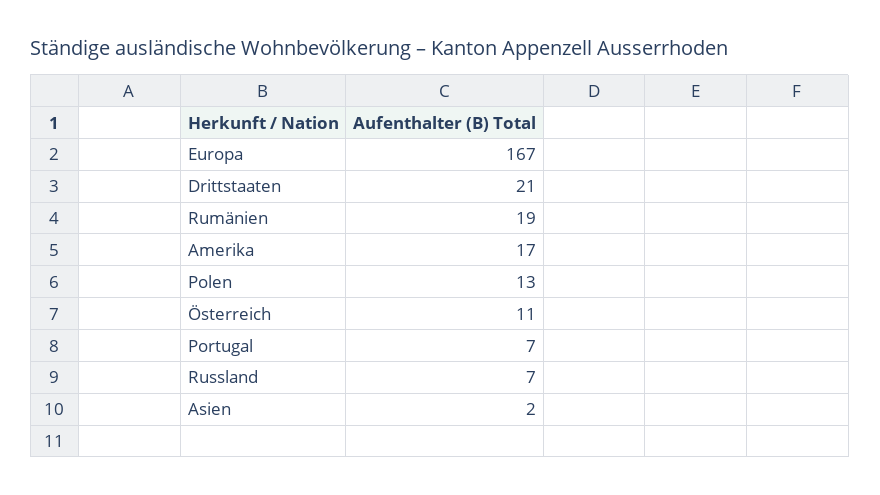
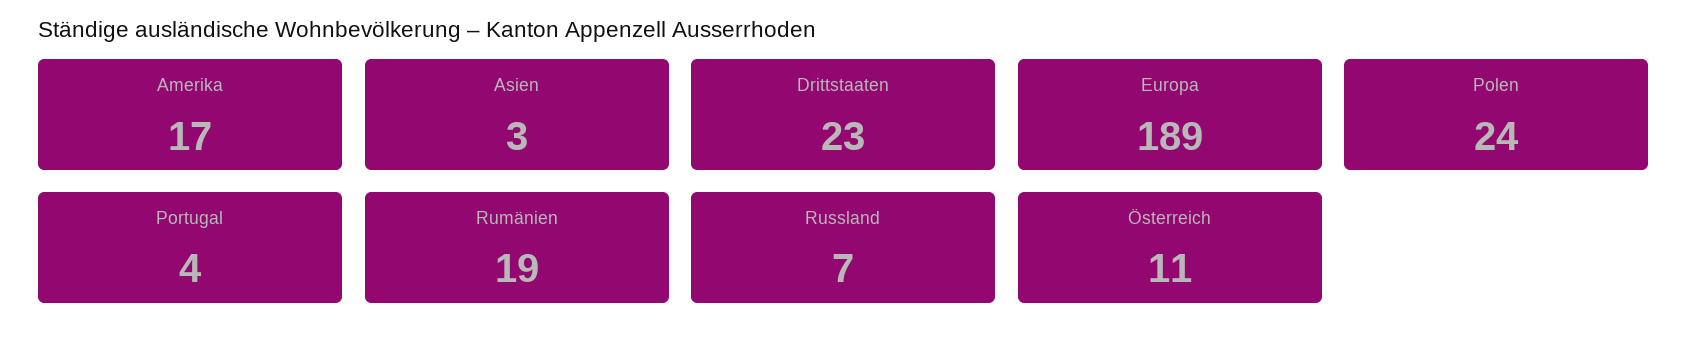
  {
-   "Europa": 167,
+   "Europa": 189,
-   "Drittstaaten": 21,
+   "Drittstaaten": 23,
    "Rumänien": 19,
    "Amerika": 17,
-   "Polen": 13,
+   "Polen": 24,
    "Österreich": 11,
-   "Portugal": 7,
+   "Portugal": 4,
    "Russland": 7,
-   "Asien": 2
+   "Asien": 3
  }

